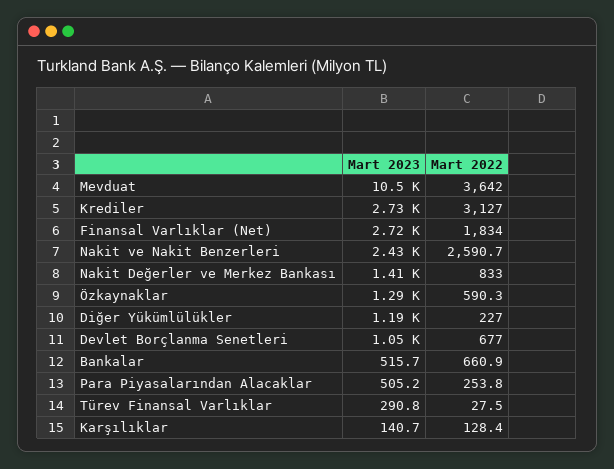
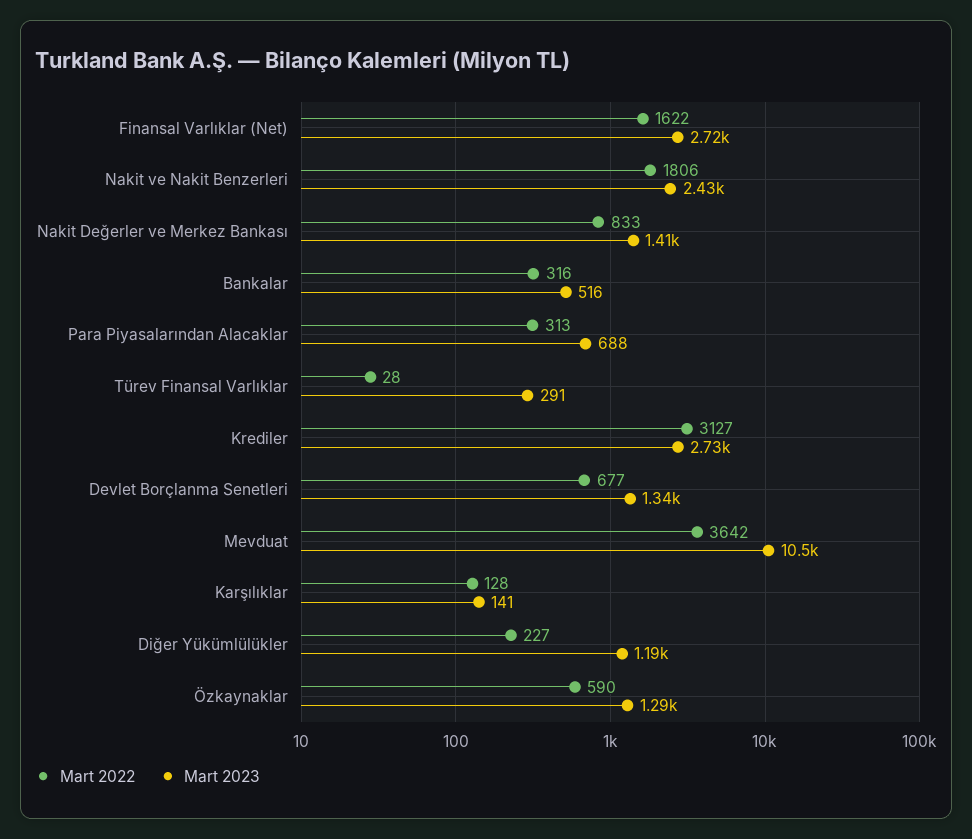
  {
    "Mart 2023": {
      "Mevduat": 10500,
      "Krediler": 2730,
      "Finansal Varlıklar (Net)": 2720,
      "Nakit ve Nakit Benzerleri": 2430,
      "Nakit Değerler ve Merkez Bankası": 1410,
      "Özkaynaklar": 1290,
      "Diğer Yükümlülükler": 1190,
-     "Devlet Borçlanma Senetleri": 1050,
+     "Devlet Borçlanma Senetleri": 1340,
      "Bankalar": 515.7,
-     "Para Piyasalarından Alacaklar": 505.2,
+     "Para Piyasalarından Alacaklar": 688,
      "Türev Finansal Varlıklar": 290.8,
      "Karşılıklar": 140.7
    },
    "Mart 2022": {
      "Mevduat": 3642,
      "Krediler": 3127,
-     "Finansal Varlıklar (Net)": 1834,
+     "Finansal Varlıklar (Net)": 1622,
-     "Nakit ve Nakit Benzerleri": 2590.7,
+     "Nakit ve Nakit Benzerleri": 1806,
      "Nakit Değerler ve Merkez Bankası": 833,
      "Özkaynaklar": 590.3,
      "Diğer Yükümlülükler": 227,
      "Devlet Borçlanma Senetleri": 677,
-     "Bankalar": 660.9,
+     "Bankalar": 316,
-     "Para Piyasalarından Alacaklar": 253.8,
+     "Para Piyasalarından Alacaklar": 313,
      "Türev Finansal Varlıklar": 27.5,
      "Karşılıklar": 128.4
    }
  }

